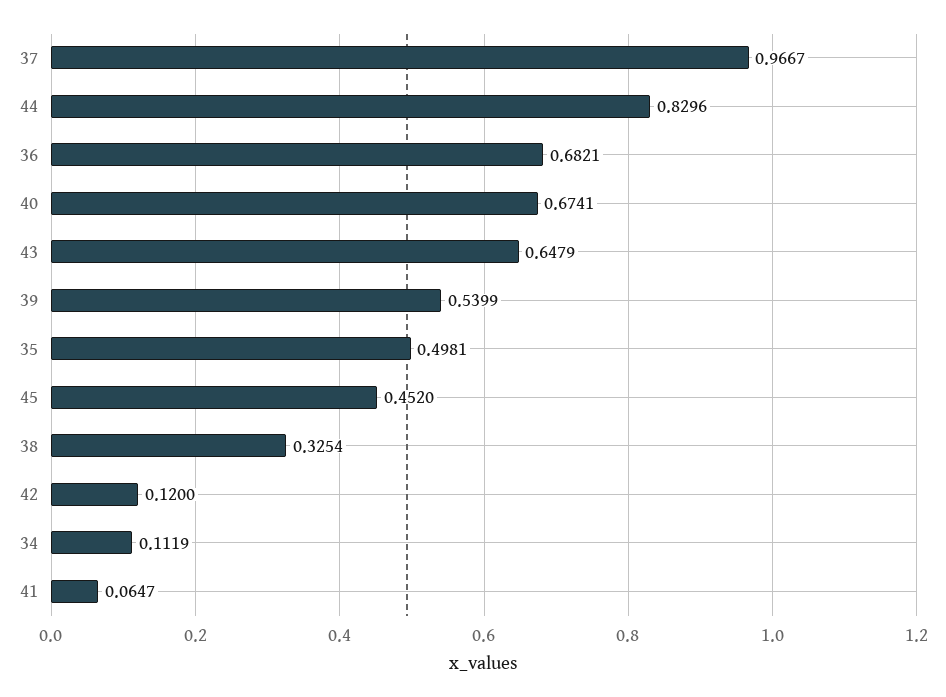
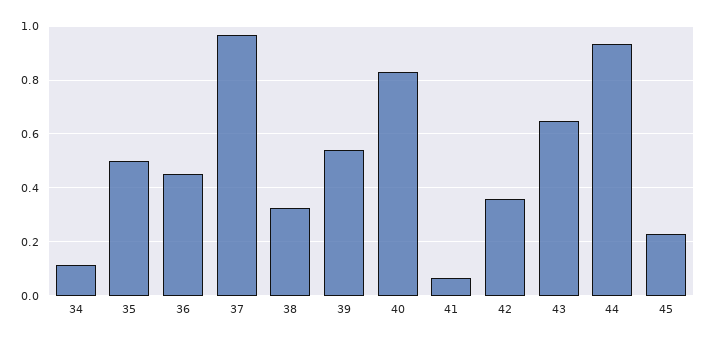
  {
    "37": 0.9667,
-   "44": 0.8296,
+   "44": 0.925,
-   "36": 0.6821,
+   "36": 0.45,
-   "40": 0.6741,
+   "40": 0.825,
    "43": 0.6479,
    "39": 0.5399,
    "35": 0.4981,
-   "45": 0.452,
+   "45": 0.225,
    "38": 0.3254,
-   "42": 0.12,
+   "42": 0.35,
    "34": 0.1119,
    "41": 0.0647
  }

